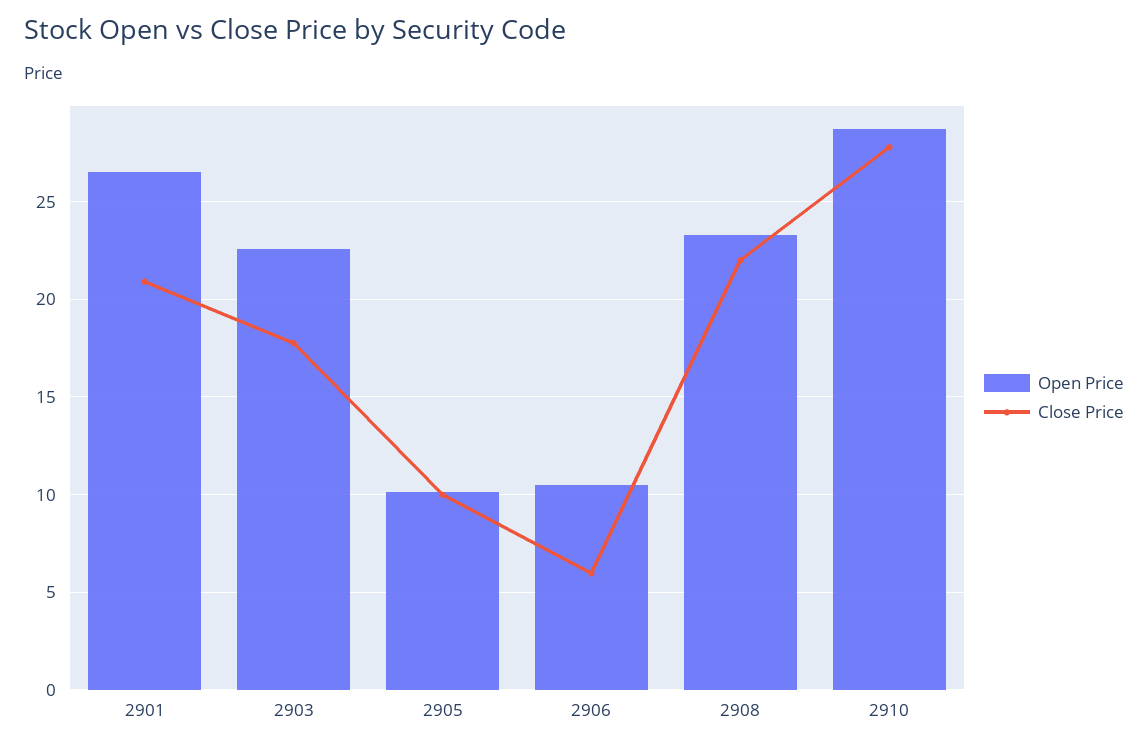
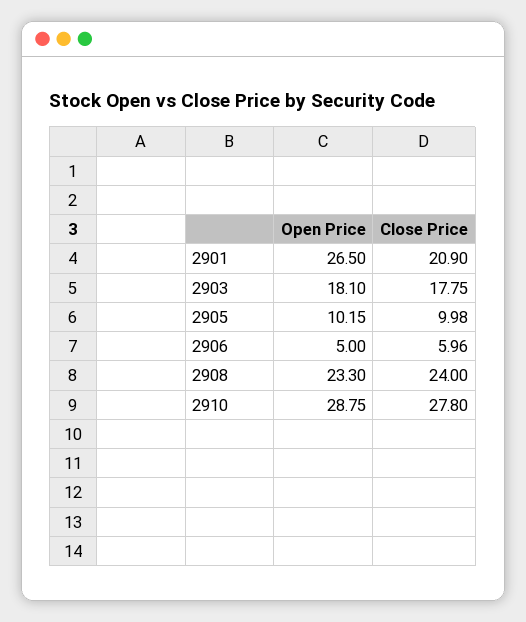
  {
    "Open Price": {
      "2901": 26.5,
-     "2903": 22.5,
+     "2903": 18.1,
      "2905": 10.15,
-     "2906": 10.5,
+     "2906": 5,
      "2908": 23.3,
      "2910": 28.75
    },
    "Close Price": {
      "2901": 20.9,
      "2903": 17.75,
      "2905": 9.98,
      "2906": 5.96,
-     "2908": 22,
+     "2908": 24,
      "2910": 27.8
    }
  }

